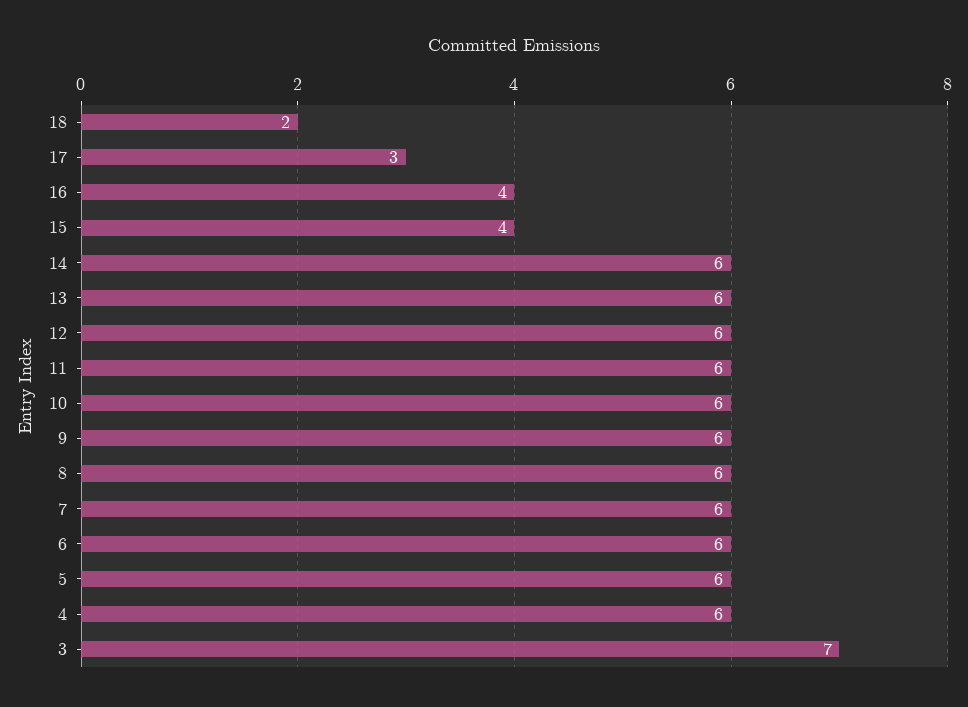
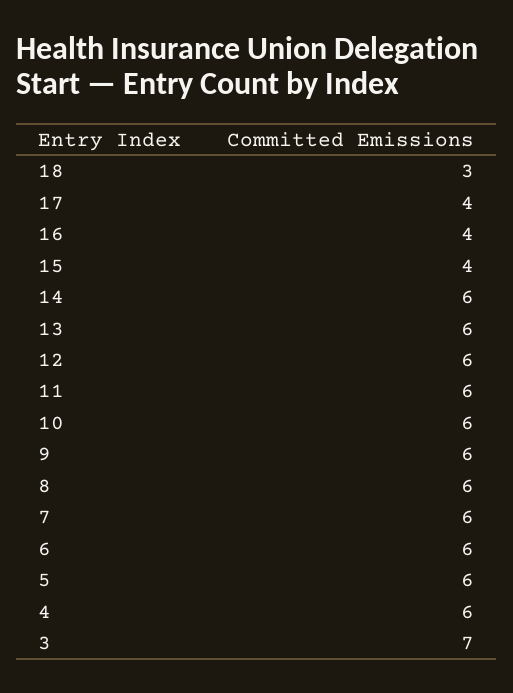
  {
-   "18": 2,
+   "18": 3,
-   "17": 3,
+   "17": 4,
    "16": 4,
    "15": 4,
    "14": 6,
    "13": 6,
    "12": 6,
    "11": 6,
    "10": 6,
    "9": 6,
    "8": 6,
    "7": 6,
    "6": 6,
    "5": 6,
    "4": 6,
    "3": 7
  }

